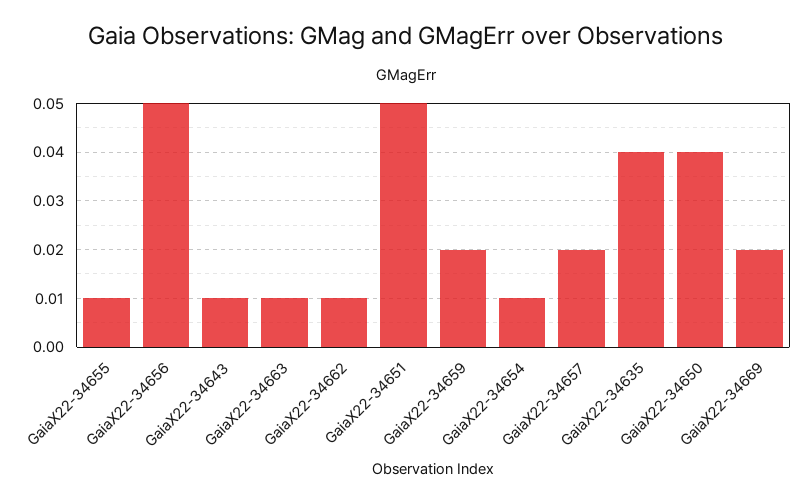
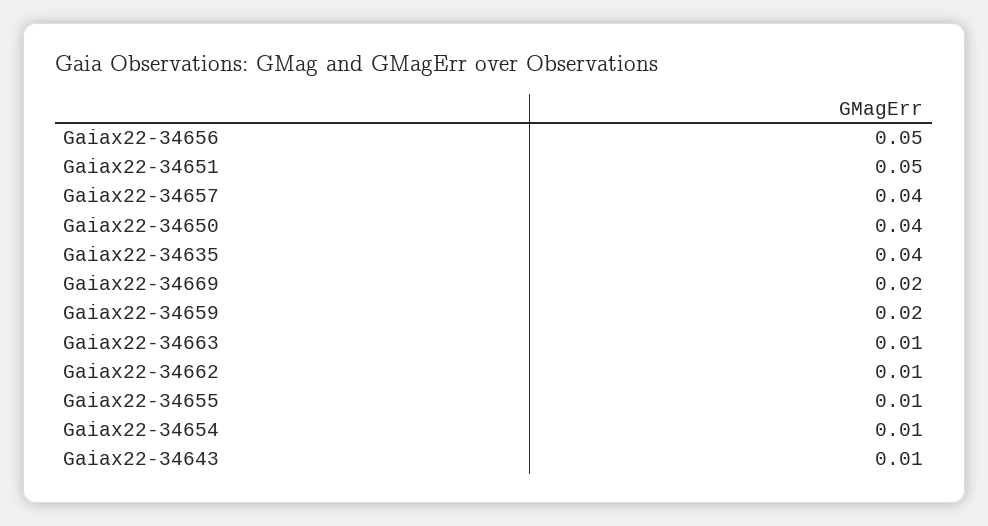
  {
    "GaiaX22-34655": 0.01,
    "GaiaX22-34656": 0.05,
    "GaiaX22-34643": 0.01,
    "GaiaX22-34663": 0.01,
    "GaiaX22-34662": 0.01,
    "GaiaX22-34651": 0.05,
    "GaiaX22-34659": 0.02,
    "GaiaX22-34654": 0.01,
-   "GaiaX22-34657": 0.02,
+   "GaiaX22-34657": 0.04,
    "GaiaX22-34635": 0.04,
    "GaiaX22-34650": 0.04,
    "GaiaX22-34669": 0.02
  }

